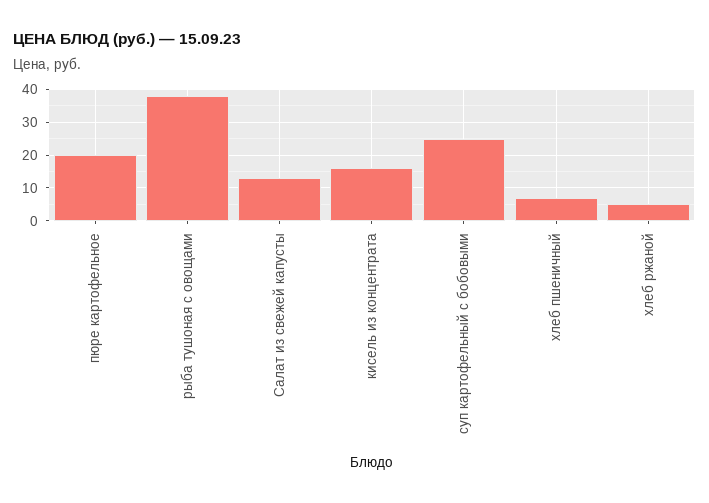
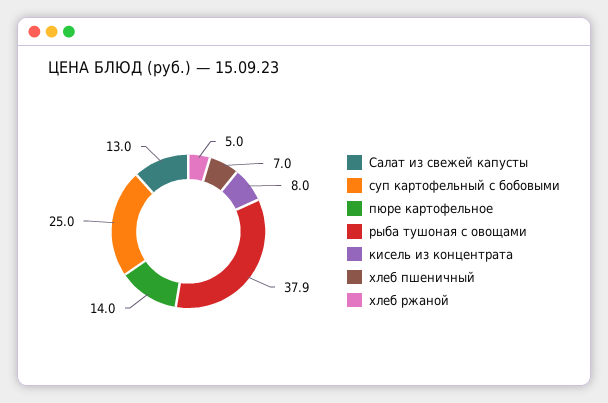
  {
-   "пюре картофельное": 20,
+   "пюре картофельное": 14,
    "рыба тушоная с овощами": 37.9,
    "Салат из свежей капусты": 13,
-   "кисель из концентрата": 16,
+   "кисель из концентрата": 8,
    "суп картофельный с бобовыми": 25,
    "хлеб пшеничный": 7,
    "хлеб ржаной": 5
  }

